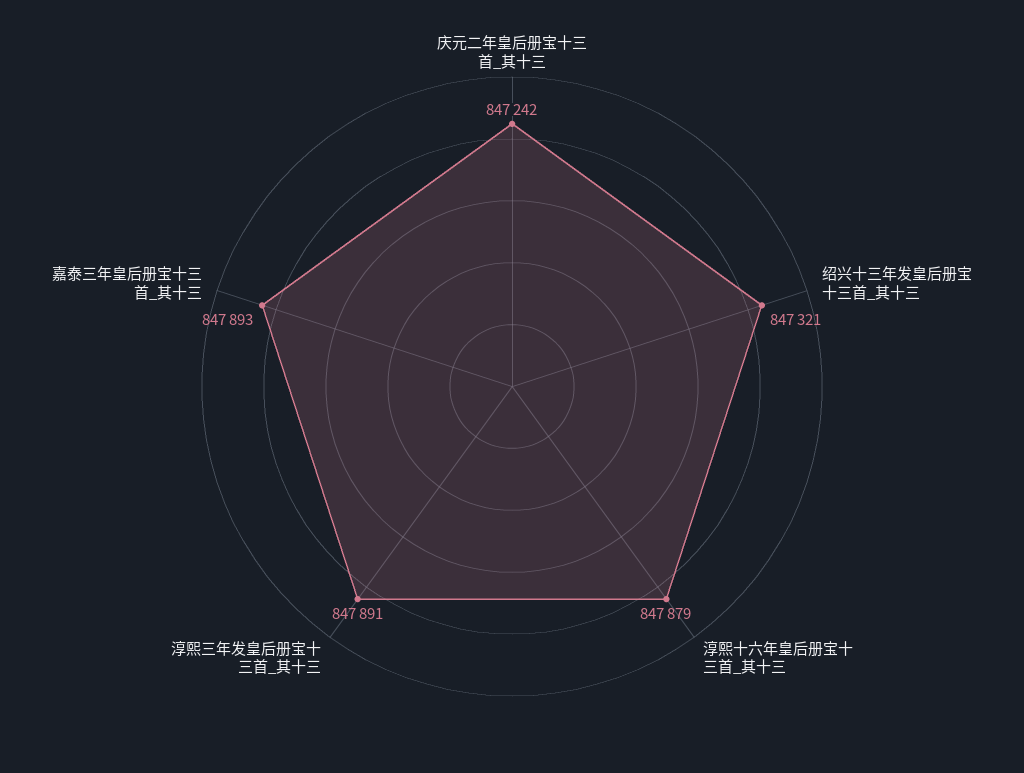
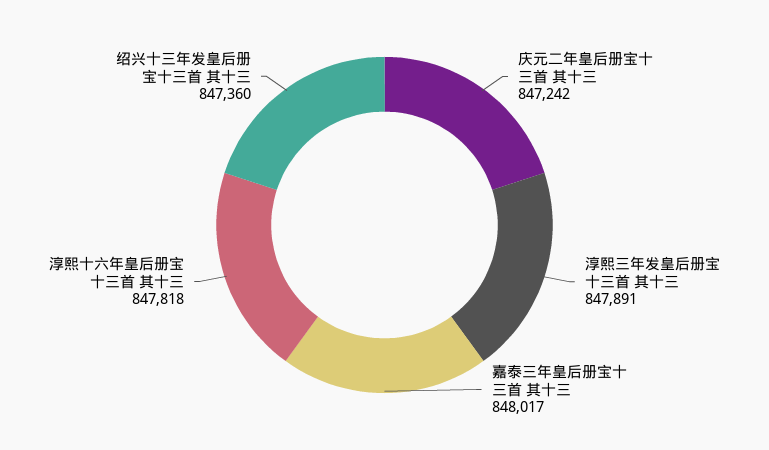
  {
    "庆元二年皇后册宝十三首_其十三": 847242,
-   "绍兴十三年发皇后册宝十三首_其十三": 847321,
+   "绍兴十三年发皇后册宝十三首_其十三": 847360,
-   "淳熙十六年皇后册宝十三首_其十三": 847879,
+   "淳熙十六年皇后册宝十三首_其十三": 847818,
    "淳熙三年发皇后册宝十三首_其十三": 847891,
-   "嘉泰三年皇后册宝十三首_其十三": 847893
+   "嘉泰三年皇后册宝十三首_其十三": 848017
  }

